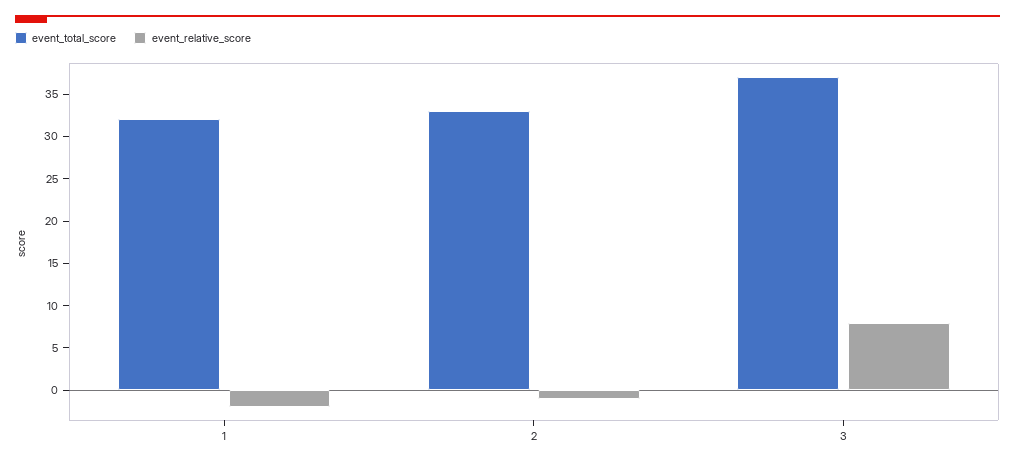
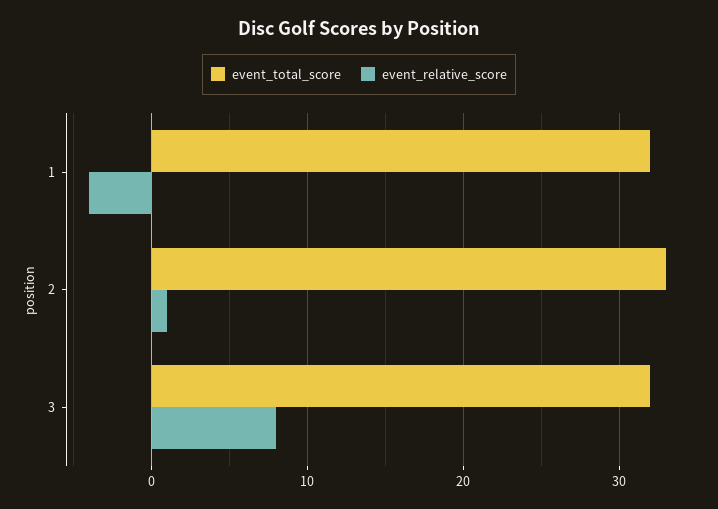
  {
    "event_total_score": {
      "1": 32,
      "2": 33,
-     "3": 37
+     "3": 32
    },
    "event_relative_score": {
-     "1": -2,
+     "1": -4,
-     "2": -1,
+     "2": 1,
      "3": 8
    }
  }

